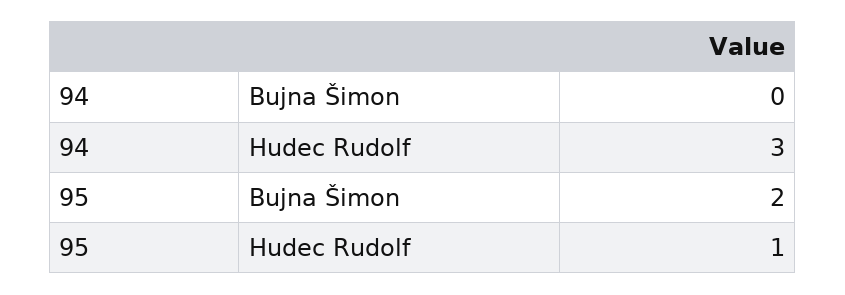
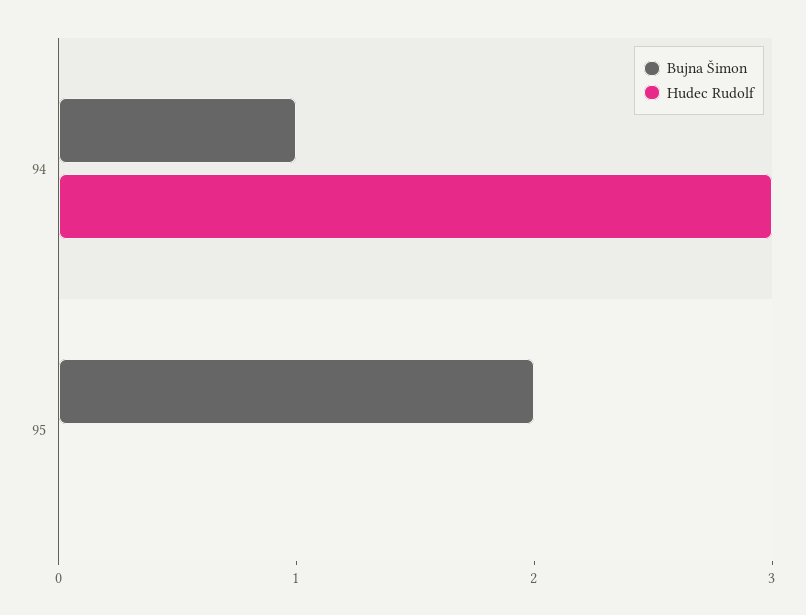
  {
    "Bujna Šimon": {
-     "94": 0,
+     "94": 1,
      "95": 2
    },
    "Hudec Rudolf": {
      "94": 3,
-     "95": 1
+     "95": 0
    }
  }

